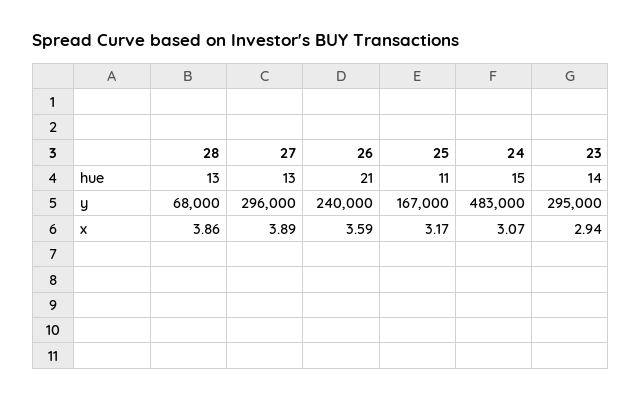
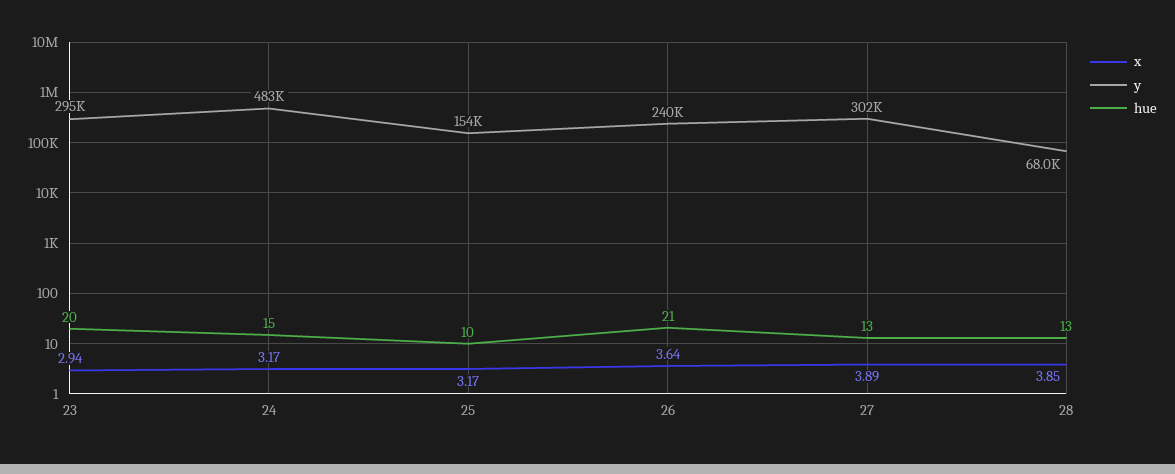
  {
    "hue": {
      "28": 13,
      "27": 13,
      "26": 21,
-     "25": 11,
+     "25": 10,
      "24": 15,
-     "23": 14
+     "23": 20
    },
    "y": {
      "28": 68000,
-     "27": 296000,
+     "27": 302000,
      "26": 240000,
-     "25": 167000,
+     "25": 154000,
      "24": 483000,
      "23": 295000
    },
    "x": {
-     "28": 3.86,
+     "28": 3.85,
      "27": 3.89,
-     "26": 3.59,
+     "26": 3.64,
      "25": 3.17,
-     "24": 3.07,
+     "24": 3.17,
      "23": 2.94
    }
  }

